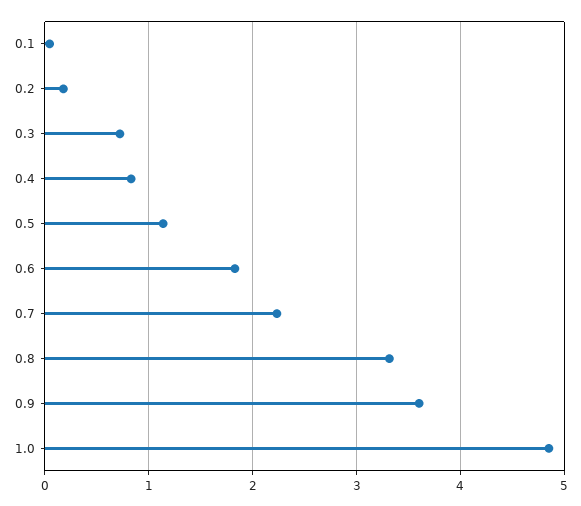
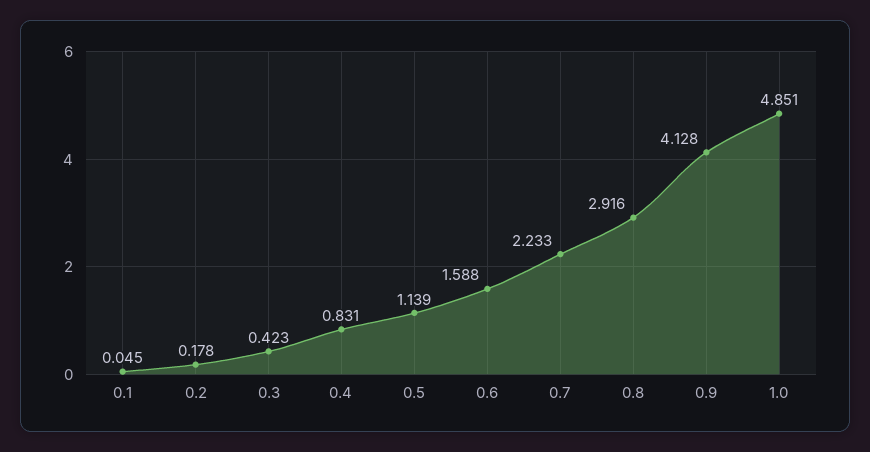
  {
    "0.1": 0.045,
    "0.2": 0.178,
-   "0.3": 0.7,
+   "0.3": 0.423,
    "0.4": 0.831,
    "0.5": 1.139,
-   "0.6": 1.8,
+   "0.6": 1.588,
    "0.7": 2.233,
-   "0.8": 3.3,
+   "0.8": 2.916,
-   "0.9": 3.6,
+   "0.9": 4.128,
    "1.0": 4.851
  }

